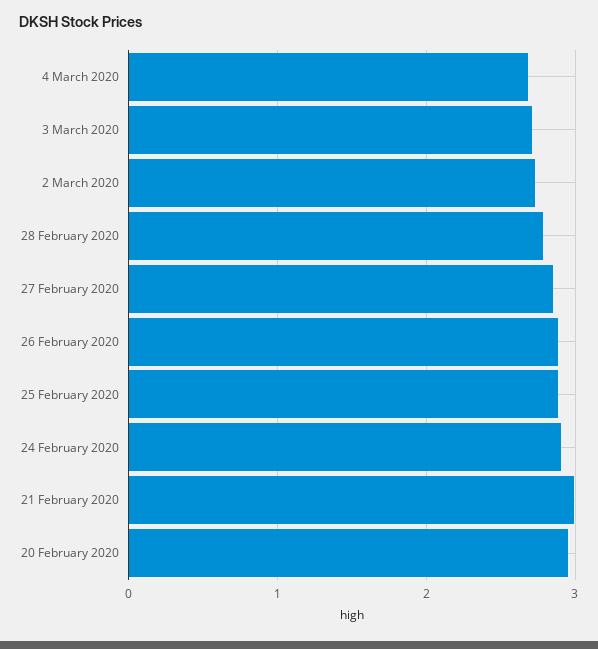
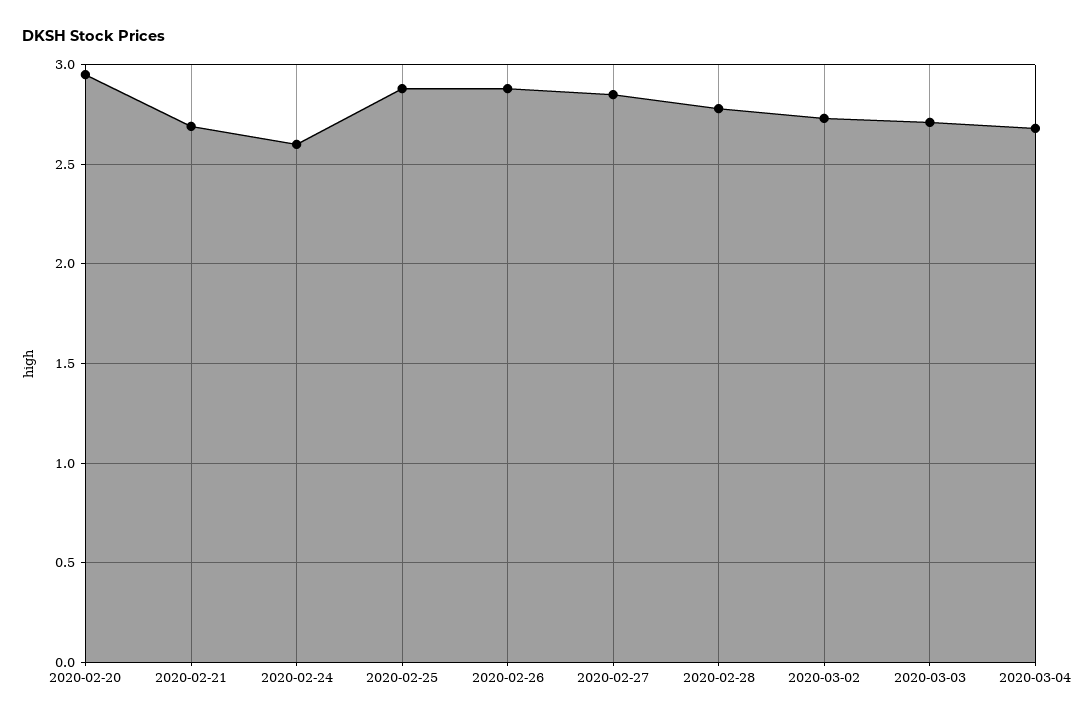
  {
    "4 March 2020": 2.7,
    "3 March 2020": 2.7,
    "2 March 2020": 2.75,
    "28 February 2020": 2.8,
    "27 February 2020": 2.85,
    "26 February 2020": 2.9,
    "25 February 2020": 2.9,
-   "24 February 2020": 2.9,
+   "24 February 2020": 2.6,
-   "21 February 2020": 3,
+   "21 February 2020": 2.7,
    "20 February 2020": 2.95
  }

